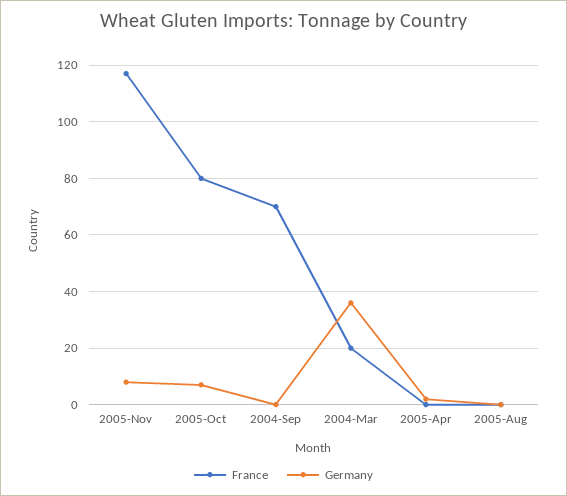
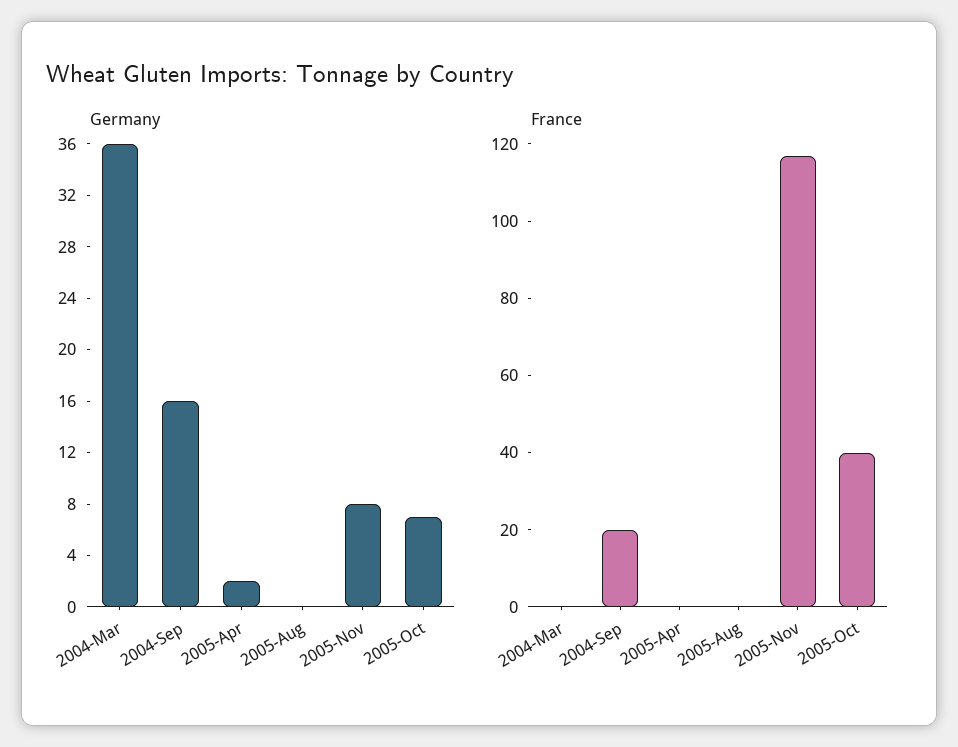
  {
    "France": {
      "2005-Nov": 115,
-     "2005-Oct": 80,
+     "2005-Oct": 40,
-     "2004-Sep": 70,
+     "2004-Sep": 20,
-     "2004-Mar": 20,
+     "2004-Mar": 0,
      "2005-Apr": 0,
      "2005-Aug": 0
    },
    "Germany": {
      "2005-Nov": 8,
      "2005-Oct": 7,
-     "2004-Sep": 0,
+     "2004-Sep": 16,
      "2004-Mar": 36,
      "2005-Apr": 2,
      "2005-Aug": 0
    }
  }

